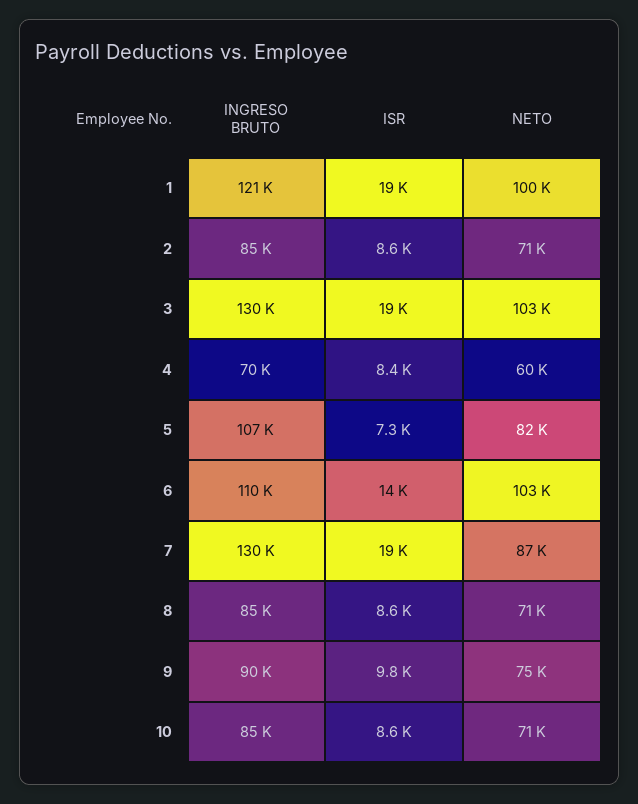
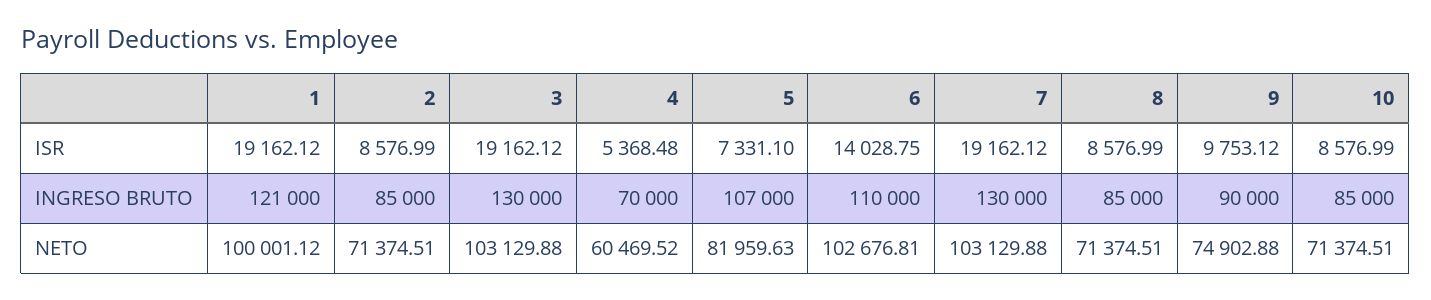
  {
    "INGRESO BRUTO": {
      "1": 121000,
      "2": 85000,
      "3": 130000,
      "4": 70000,
      "5": 107000,
      "6": 110000,
      "7": 130000,
      "8": 85000,
      "9": 90000,
      "10": 85000
    },
    "ISR": {
      "1": 19162.12,
      "2": 8576.99,
      "3": 19162.12,
-     "4": 8400,
+     "4": 5368.48,
      "5": 7331.1,
      "6": 14028.75,
      "7": 19162.12,
      "8": 8576.99,
      "9": 9753.12,
      "10": 8576.99
    },
    "NETO": {
      "1": 100001.12,
      "2": 71374.51,
      "3": 103129.88,
      "4": 60469.52,
      "5": 81959.63,
      "6": 102676.81,
-     "7": 87000,
+     "7": 103129.88,
      "8": 71374.51,
      "9": 74902.88,
      "10": 71374.51
    }
  }

